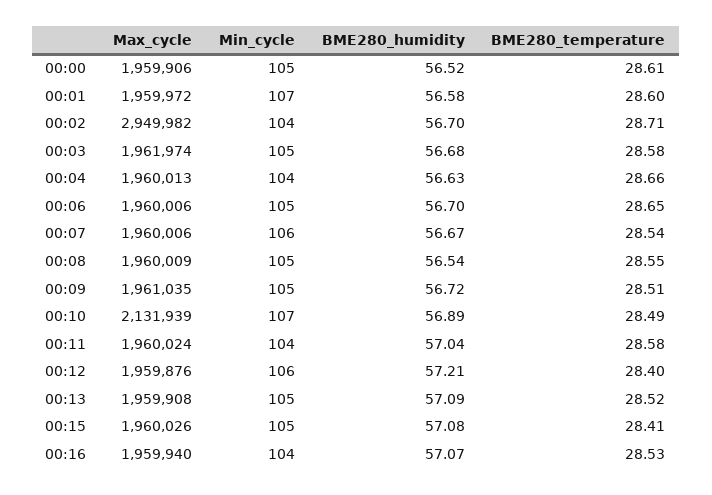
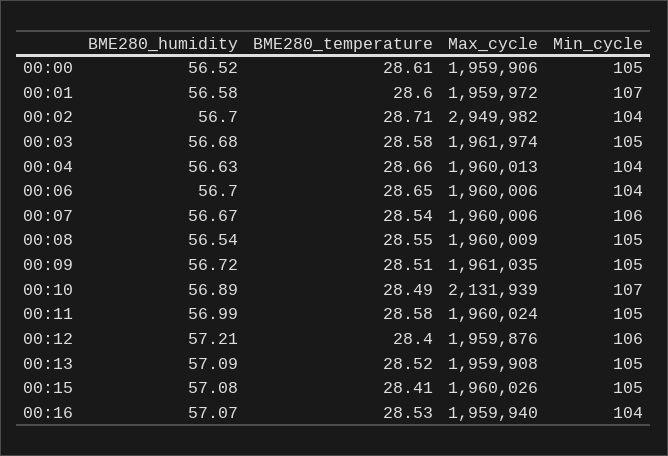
  {
    "Max_cycle": {
      "00:00": 1959906,
      "00:01": 1959972,
      "00:02": 2949982,
      "00:03": 1961974,
      "00:04": 1960013,
      "00:06": 1960006,
      "00:07": 1960006,
      "00:08": 1960009,
      "00:09": 1961035,
      "00:10": 2131939,
      "00:11": 1960024,
      "00:12": 1959876,
      "00:13": 1959908,
      "00:15": 1960026,
      "00:16": 1959940
    },
    "Min_cycle": {
      "00:00": 105,
      "00:01": 107,
      "00:02": 104,
      "00:03": 105,
      "00:04": 104,
-     "00:06": 105,
+     "00:06": 104,
      "00:07": 106,
      "00:08": 105,
      "00:09": 105,
      "00:10": 107,
-     "00:11": 104,
+     "00:11": 105,
      "00:12": 106,
      "00:13": 105,
      "00:15": 105,
      "00:16": 104
    },
    "BME280_humidity": {
      "00:00": 56.52,
      "00:01": 56.58,
      "00:02": 56.7,
      "00:03": 56.68,
      "00:04": 56.63,
      "00:06": 56.7,
      "00:07": 56.67,
      "00:08": 56.54,
      "00:09": 56.72,
      "00:10": 56.89,
-     "00:11": 57.04,
+     "00:11": 56.99,
      "00:12": 57.21,
      "00:13": 57.09,
      "00:15": 57.08,
      "00:16": 57.07
    },
    "BME280_temperature": {
      "00:00": 28.61,
      "00:01": 28.6,
      "00:02": 28.71,
      "00:03": 28.58,
      "00:04": 28.66,
      "00:06": 28.65,
      "00:07": 28.54,
      "00:08": 28.55,
      "00:09": 28.51,
      "00:10": 28.49,
      "00:11": 28.58,
      "00:12": 28.4,
      "00:13": 28.52,
      "00:15": 28.41,
      "00:16": 28.53
    }
  }

